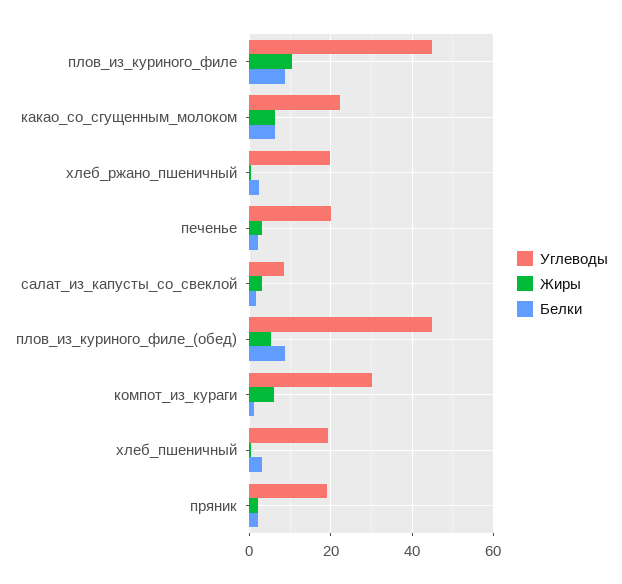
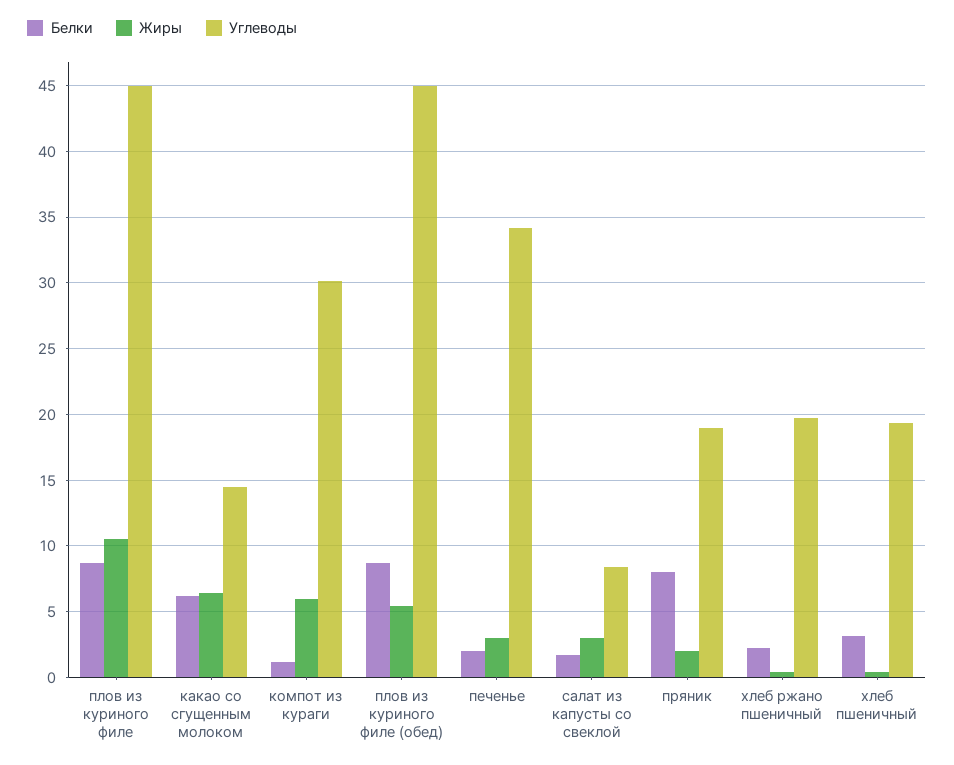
  {
    "Углеводы": {
      "плов_из_куриного_филе": 45,
-     "какао_со_сгущенным_молоком": 22,
+     "какао_со_сгущенным_молоком": 14.5,
      "хлеб_ржано_пшеничный": 20,
-     "печенье": 20,
+     "печенье": 34,
      "салат_из_капусты_со_свеклой": 8.5,
      "плов_из_куриного_филе_(обед)": 45,
      "компот_из_кураги": 30,
      "хлеб_пшеничный": 19.5,
      "пряник": 19
    },
    "Жиры": {
      "плов_из_куриного_филе": 10.5,
      "какао_со_сгущенным_молоком": 6.5,
      "хлеб_ржано_пшеничный": 0.5,
      "печенье": 3,
      "салат_из_капусты_со_свеклой": 3,
      "плов_из_куриного_филе_(обед)": 5.5,
      "компот_из_кураги": 6,
      "хлеб_пшеничный": 0.5,
      "пряник": 2
    },
    "Белки": {
      "плов_из_куриного_филе": 8.5,
      "какао_со_сгущенным_молоком": 6,
      "хлеб_ржано_пшеничный": 2,
      "печенье": 2,
      "салат_из_капусты_со_свеклой": 1.5,
      "плов_из_куриного_филе_(обед)": 8.5,
      "компот_из_кураги": 1,
      "хлеб_пшеничный": 3,
-     "пряник": 2
+     "пряник": 8
    }
  }

